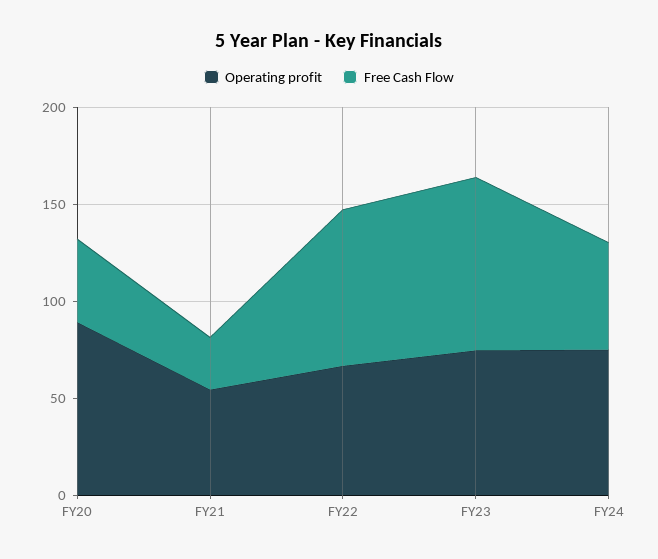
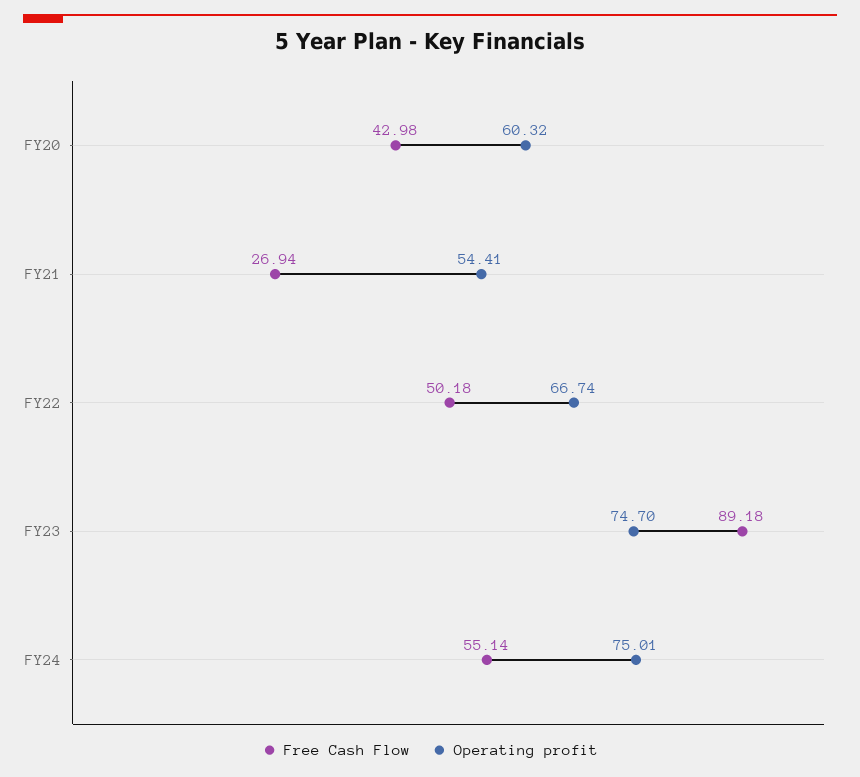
  {
    "Operating profit": {
-     "FY20": 90,
+     "FY20": 60.32,
      "FY21": 54.41,
      "FY22": 66.74,
      "FY23": 74.7,
      "FY24": 75.01
    },
    "Free Cash Flow": {
      "FY20": 42.98,
      "FY21": 26.94,
-     "FY22": 80,
+     "FY22": 50.18,
      "FY23": 89.18,
      "FY24": 55.14
    }
  }

